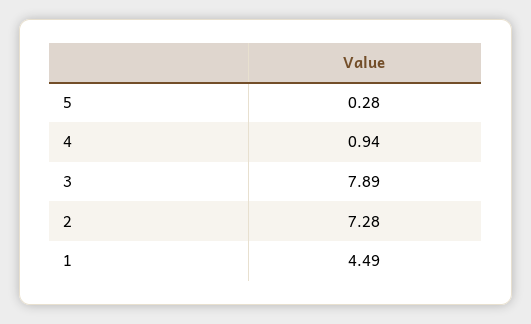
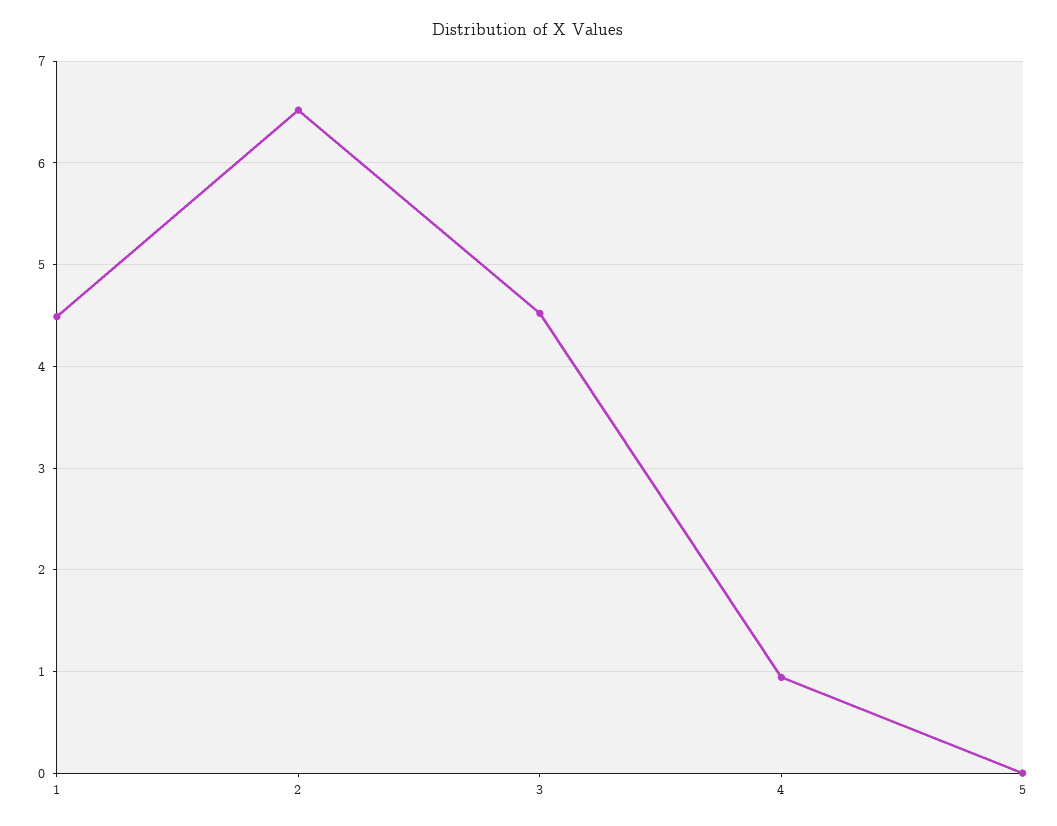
  {
-   "5": 0.28,
+   "5": 0,
    "4": 0.94,
-   "3": 7.89,
+   "3": 4.5,
-   "2": 7.28,
+   "2": 6.5,
    "1": 4.49
  }

